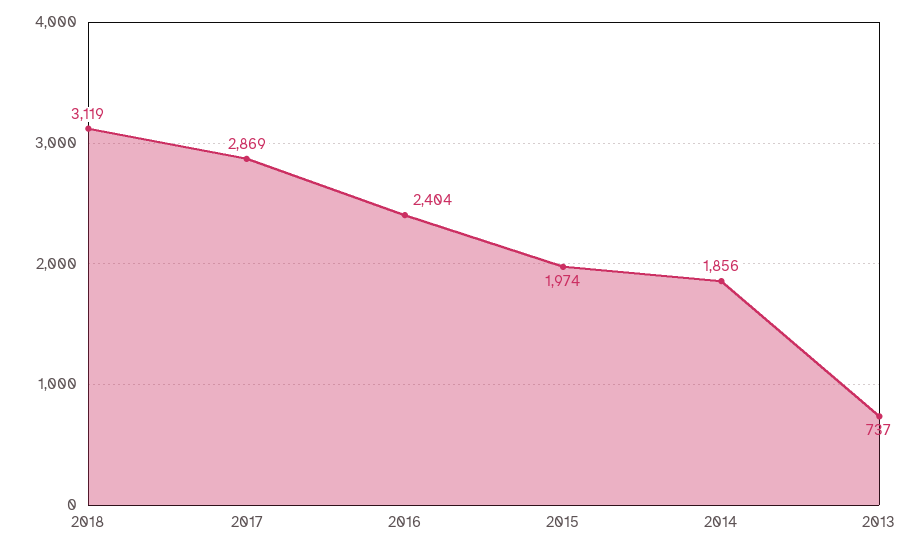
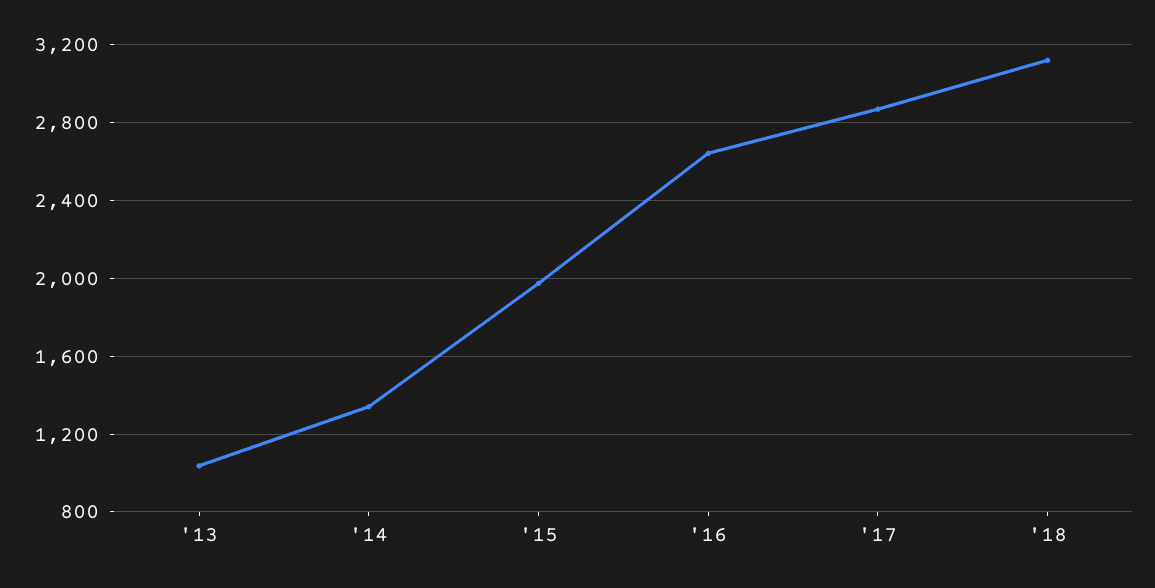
  {
    "2018": 3119,
    "2017": 2869,
-   "2016": 2404,
+   "2016": 2650,
    "2015": 1974,
-   "2014": 1856,
+   "2014": 1350,
-   "2013": 737
+   "2013": 1050
  }

